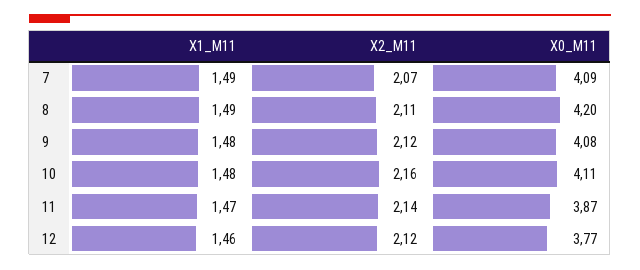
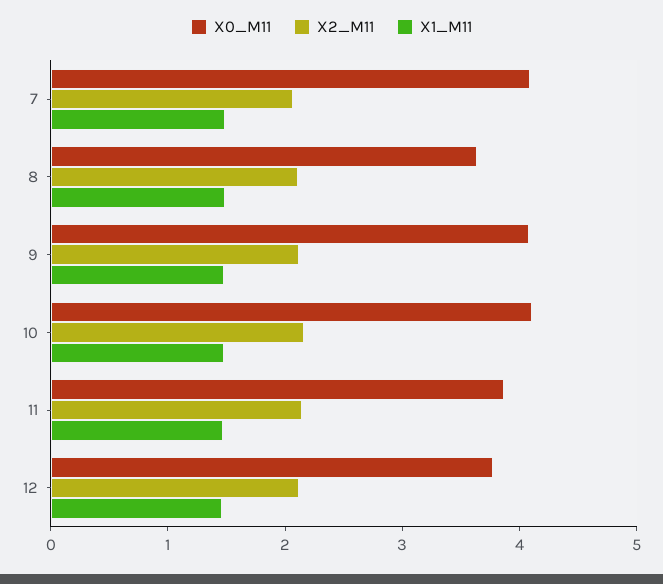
  {
    "X1_M11": {
      "7": 1.49,
      "8": 1.49,
      "9": 1.48,
      "10": 1.48,
      "11": 1.47,
      "12": 1.46
    },
    "X2_M11": {
      "7": 2.07,
      "8": 2.11,
      "9": 2.12,
      "10": 2.16,
      "11": 2.14,
      "12": 2.12
    },
    "X0_M11": {
      "7": 4.09,
-     "8": 4.2,
+     "8": 3.6,
      "9": 4.08,
      "10": 4.11,
      "11": 3.87,
      "12": 3.77
    }
  }

